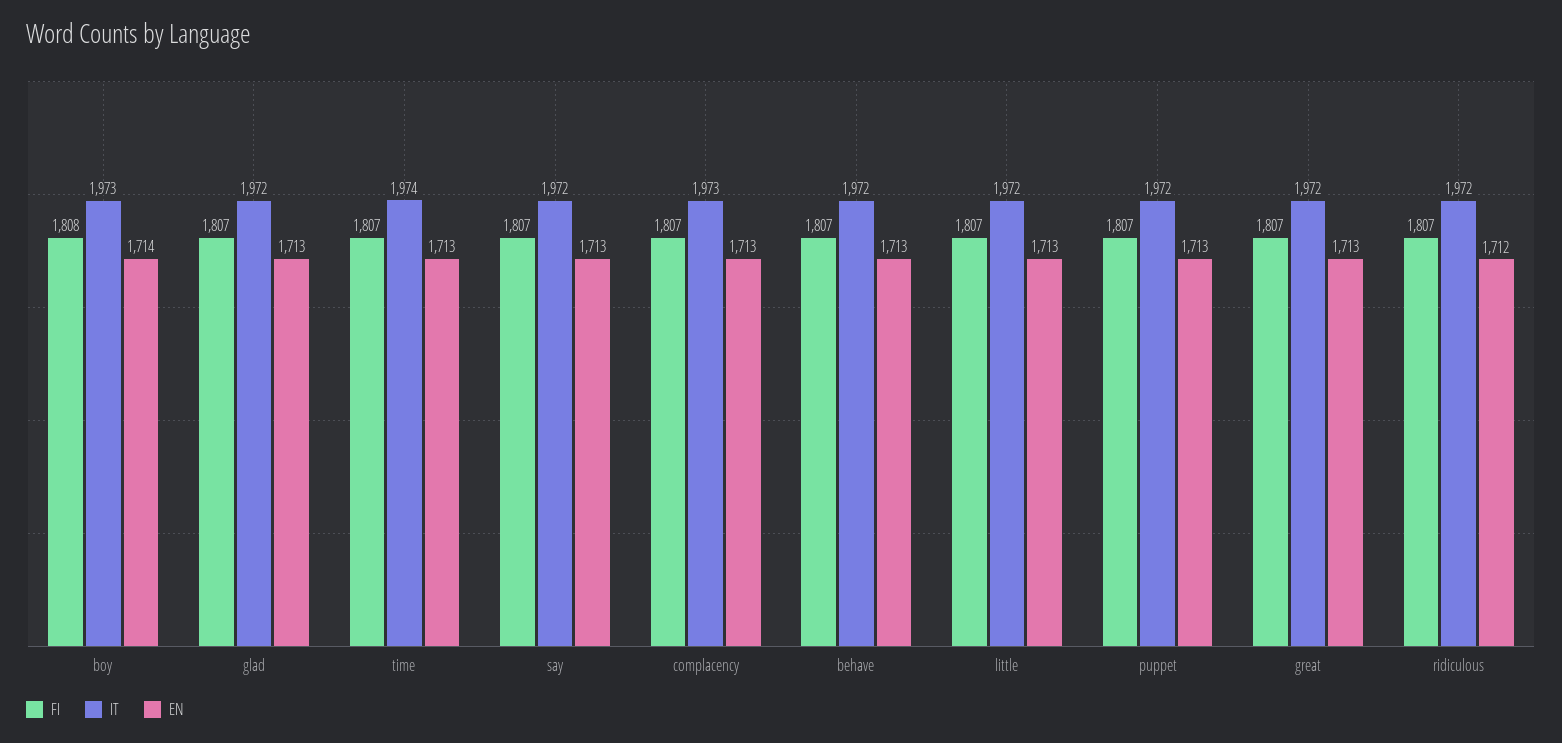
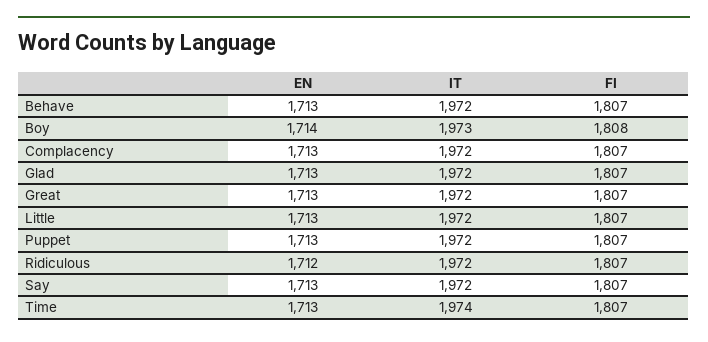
  {
    "FI": {
      "boy": 1808,
      "glad": 1807,
      "time": 1807,
      "say": 1807,
      "complacency": 1807,
      "behave": 1807,
      "little": 1807,
      "puppet": 1807,
      "great": 1807,
      "ridiculous": 1807
    },
    "IT": {
      "boy": 1973,
      "glad": 1972,
      "time": 1974,
      "say": 1972,
-     "complacency": 1973,
+     "complacency": 1972,
      "behave": 1972,
      "little": 1972,
      "puppet": 1972,
      "great": 1972,
      "ridiculous": 1972
    },
    "EN": {
      "boy": 1714,
      "glad": 1713,
      "time": 1713,
      "say": 1713,
      "complacency": 1713,
      "behave": 1713,
      "little": 1713,
      "puppet": 1713,
      "great": 1713,
      "ridiculous": 1712
    }
  }

